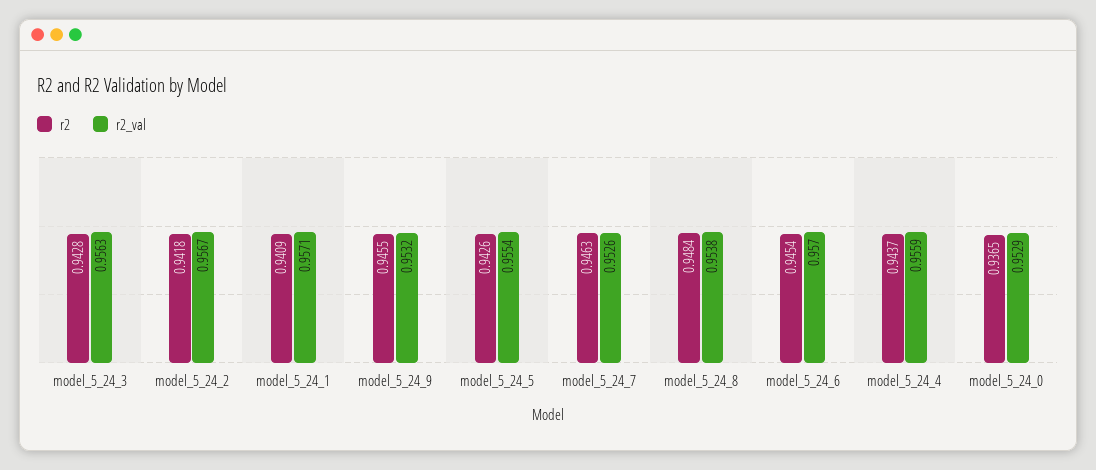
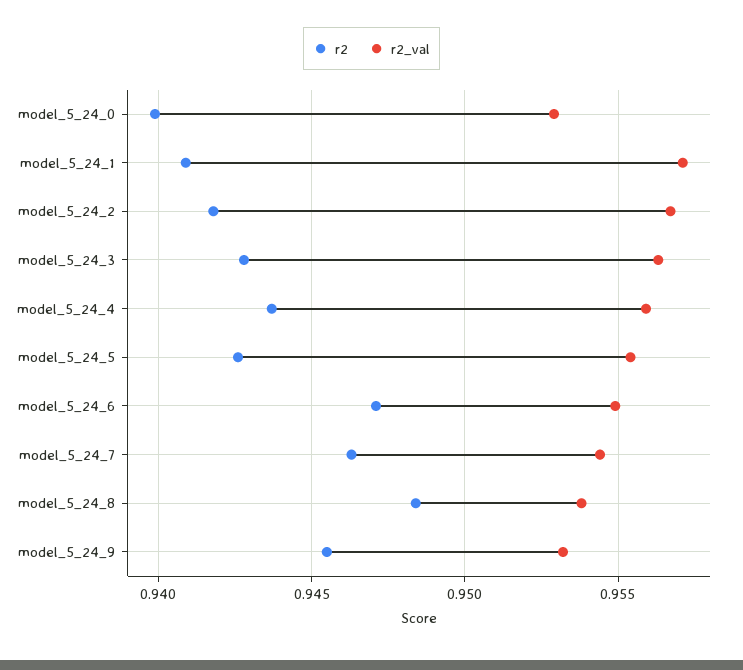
  {
    "r2": {
      "model_5_24_3": 0.9428,
      "model_5_24_2": 0.9418,
      "model_5_24_1": 0.9409,
      "model_5_24_9": 0.9455,
      "model_5_24_5": 0.9426,
      "model_5_24_7": 0.9463,
      "model_5_24_8": 0.9484,
-     "model_5_24_6": 0.9454,
+     "model_5_24_6": 0.947,
      "model_5_24_4": 0.9437,
-     "model_5_24_0": 0.9365
+     "model_5_24_0": 0.94
    },
    "r2_val": {
      "model_5_24_3": 0.9563,
      "model_5_24_2": 0.9567,
      "model_5_24_1": 0.9571,
      "model_5_24_9": 0.9532,
      "model_5_24_5": 0.9554,
-     "model_5_24_7": 0.9526,
+     "model_5_24_7": 0.9545,
      "model_5_24_8": 0.9538,
-     "model_5_24_6": 0.957,
+     "model_5_24_6": 0.955,
      "model_5_24_4": 0.9559,
      "model_5_24_0": 0.9529
    }
  }

